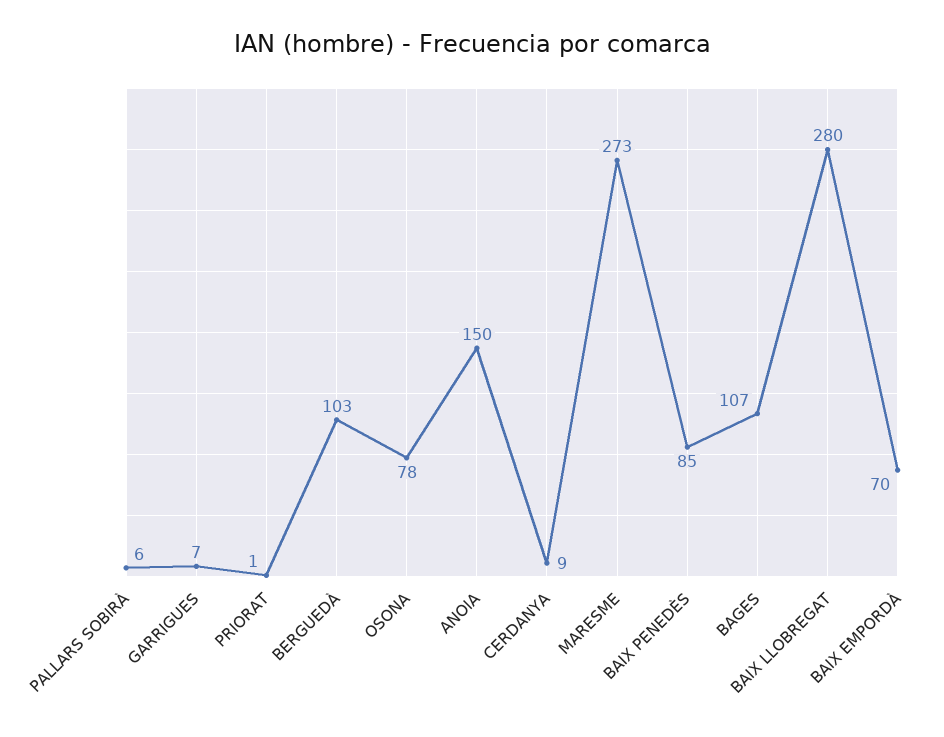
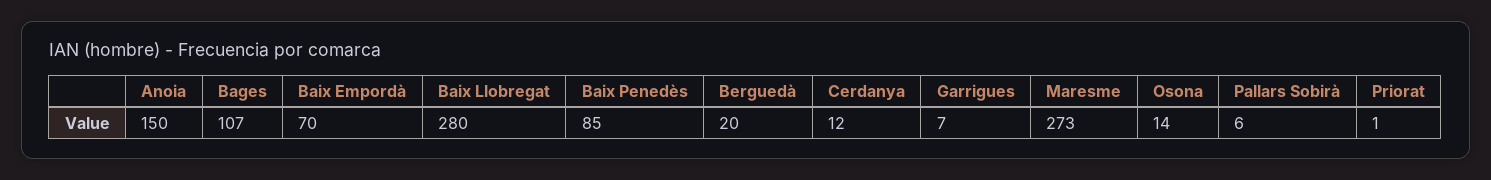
  {
    "PALLARS SOBIRÀ": 6,
    "GARRIGUES": 7,
    "PRIORAT": 1,
-   "BERGUEDÀ": 103,
+   "BERGUEDÀ": 20,
-   "OSONA": 78,
+   "OSONA": 14,
    "ANOIA": 150,
-   "CERDANYA": 9,
+   "CERDANYA": 12,
    "MARESME": 273,
    "BAIX PENEDÈS": 85,
    "BAGES": 107,
    "BAIX LLOBREGAT": 280,
    "BAIX EMPORDÀ": 70
  }

